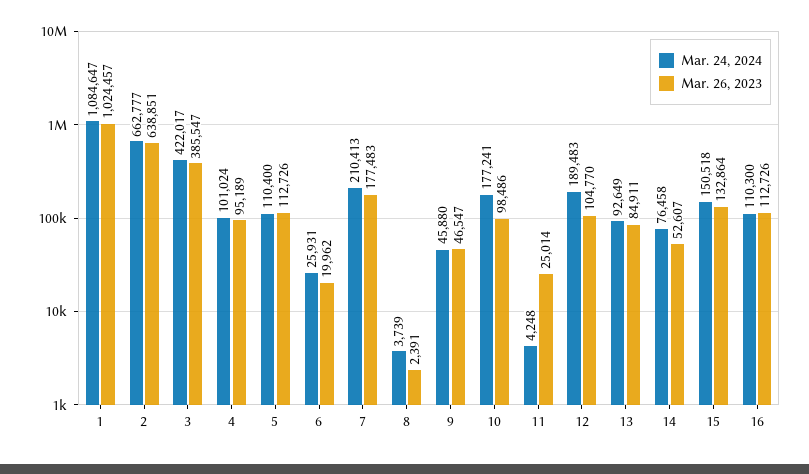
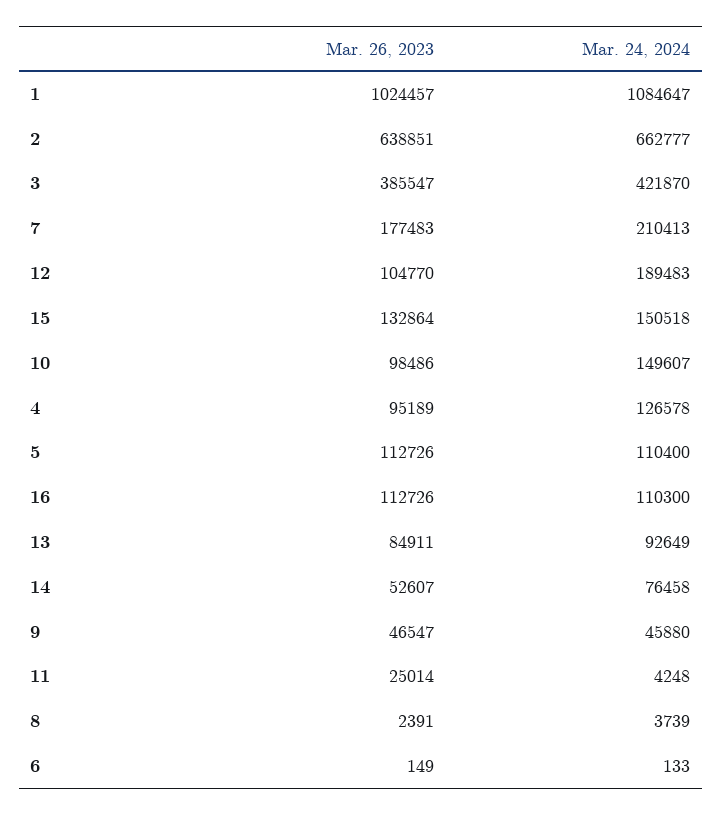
  {
    "Mar. 24, 2024": {
      "1": 1084647,
      "2": 662777,
-     "3": 422017,
+     "3": 421870,
-     "4": 101024,
+     "4": 126578,
      "5": 110400,
-     "6": 25931,
+     "6": 133,
      "7": 210413,
      "8": 3739,
      "9": 45880,
-     "10": 177241,
+     "10": 149607,
      "11": 4248,
      "12": 189483,
      "13": 92649,
      "14": 76458,
      "15": 150518,
      "16": 110300
    },
    "Mar. 26, 2023": {
      "1": 1024457,
      "2": 638851,
      "3": 385547,
      "4": 95189,
      "5": 112726,
-     "6": 19962,
+     "6": 149,
      "7": 177483,
      "8": 2391,
      "9": 46547,
      "10": 98486,
      "11": 25014,
      "12": 104770,
      "13": 84911,
      "14": 52607,
      "15": 132864,
      "16": 112726
    }
  }

